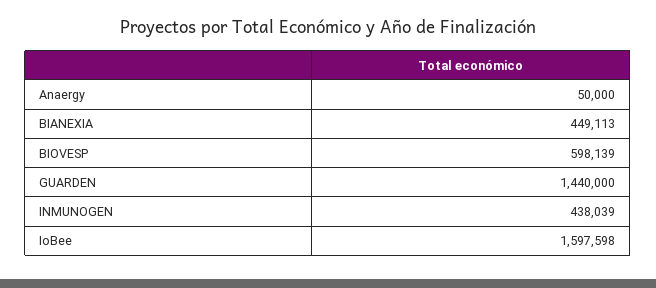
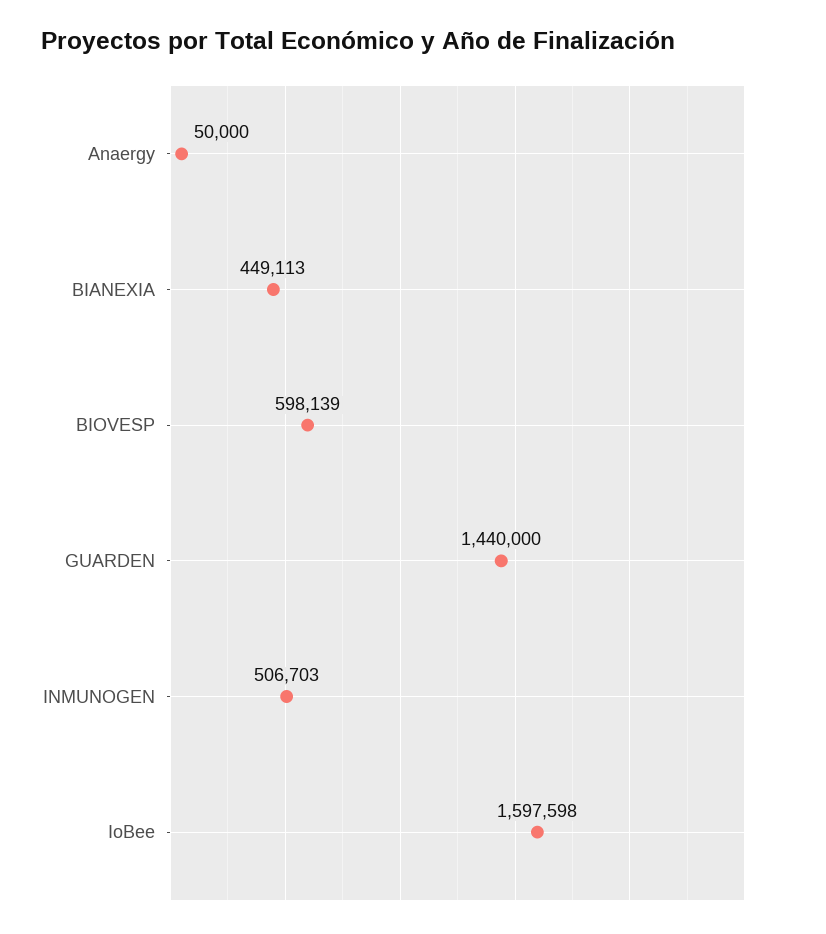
  {
    "Anaergy": 50000,
    "BIANEXIA": 449113,
    "BIOVESP": 598139,
    "GUARDEN": 1440000,
-   "INMUNOGEN": 438039,
+   "INMUNOGEN": 506703,
    "IoBee": 1597598
  }

